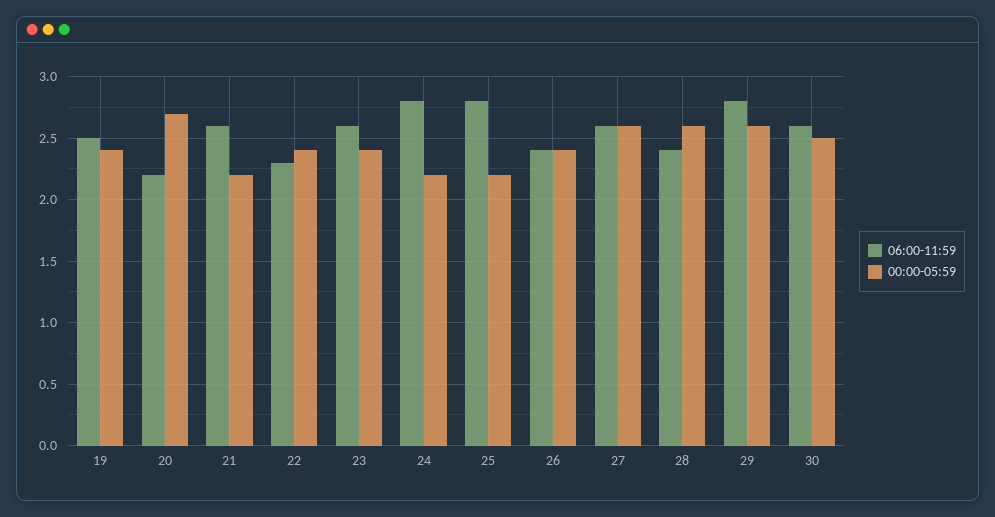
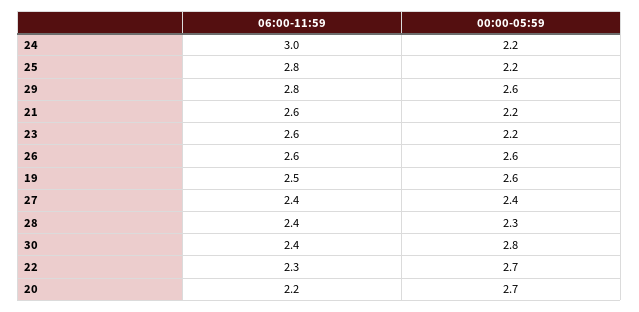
  {
    "06:00-11:59": {
      "19": 2.5,
      "20": 2.2,
      "21": 2.6,
      "22": 2.3,
      "23": 2.6,
-     "24": 2.8,
+     "24": 3,
      "25": 2.8,
-     "26": 2.4,
+     "26": 2.6,
-     "27": 2.6,
+     "27": 2.4,
      "28": 2.4,
      "29": 2.8,
-     "30": 2.6
+     "30": 2.4
    },
    "00:00-05:59": {
-     "19": 2.4,
+     "19": 2.6,
      "20": 2.7,
      "21": 2.2,
-     "22": 2.4,
+     "22": 2.7,
-     "23": 2.4,
+     "23": 2.2,
      "24": 2.2,
      "25": 2.2,
-     "26": 2.4,
+     "26": 2.6,
-     "27": 2.6,
+     "27": 2.4,
-     "28": 2.6,
+     "28": 2.3,
      "29": 2.6,
-     "30": 2.5
+     "30": 2.8
    }
  }

